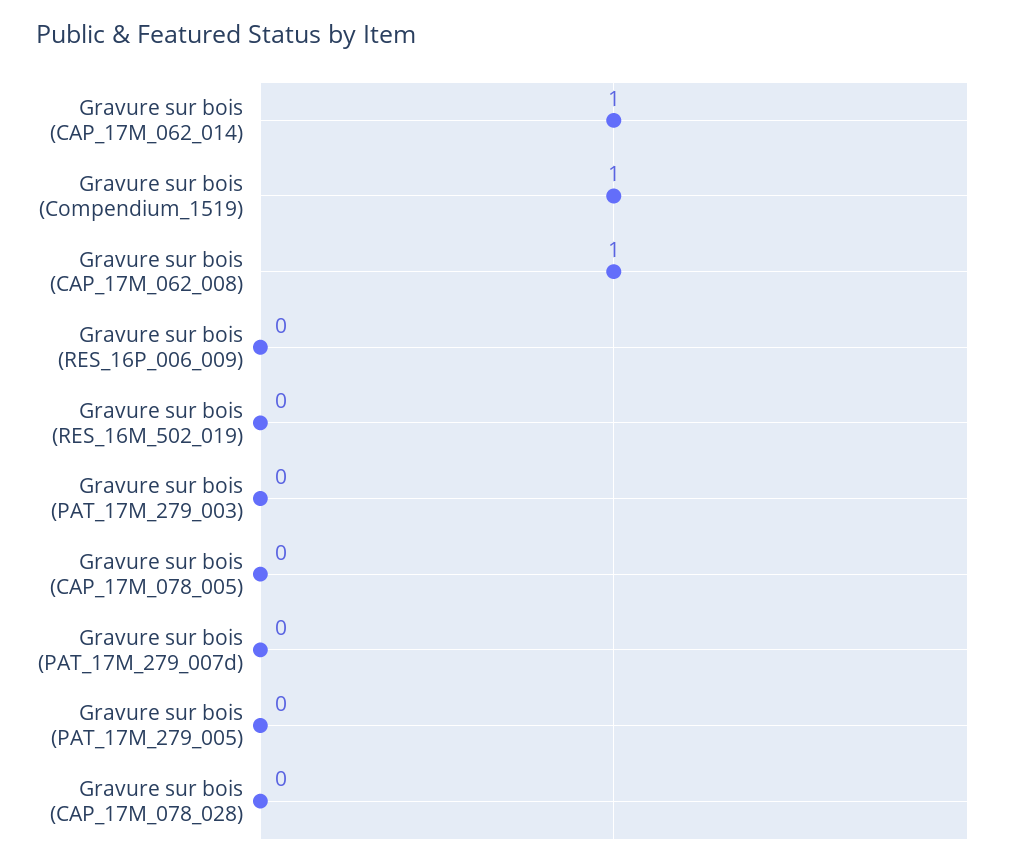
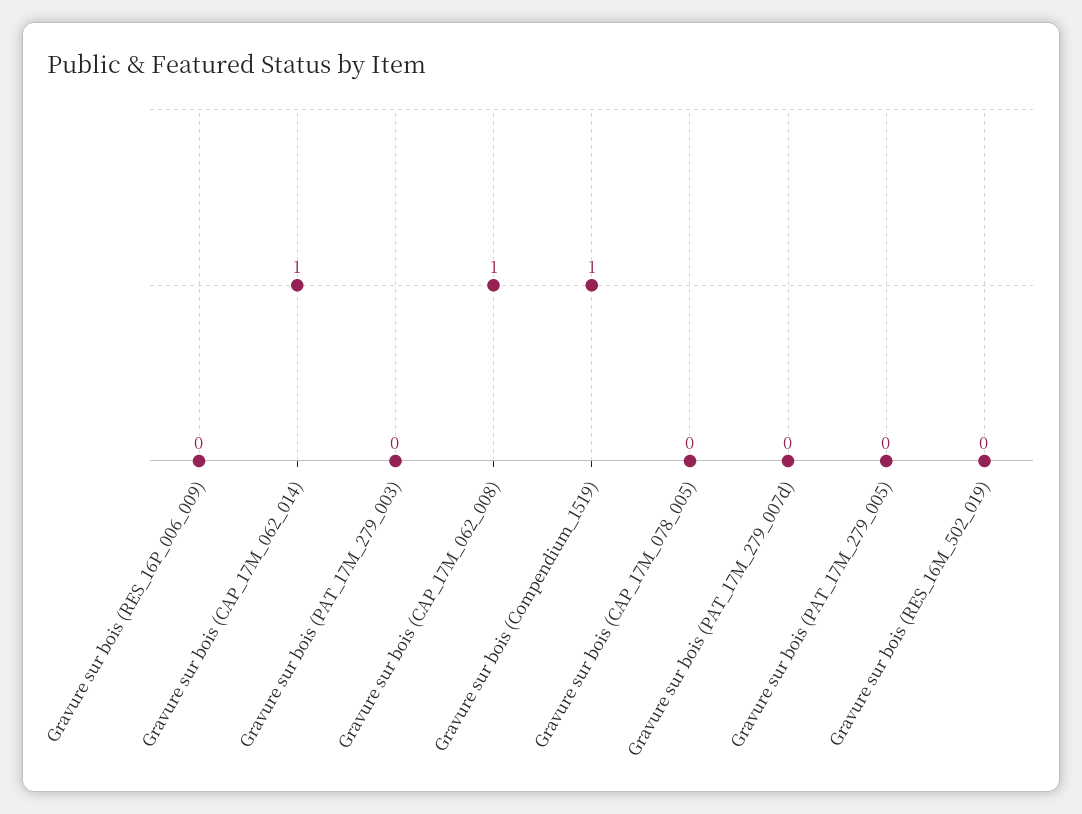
  {
    "Gravure sur bois (CAP_17M_062_014)": 1,
    "Gravure sur bois (Compendium_1519)": 1,
    "Gravure sur bois (CAP_17M_062_008)": 1,
    "Gravure sur bois (RES_16P_006_009)": 0,
    "Gravure sur bois (RES_16M_502_019)": 0,
    "Gravure sur bois (PAT_17M_279_003)": 0,
    "Gravure sur bois (CAP_17M_078_005)": 0,
    "Gravure sur bois (PAT_17M_279_007d)": 0,
-   "Gravure sur bois (PAT_17M_279_005)": 0,
+   "Gravure sur bois (PAT_17M_279_005)": 0
-   "Gravure sur bois (CAP_17M_078_028)": 0
  }

